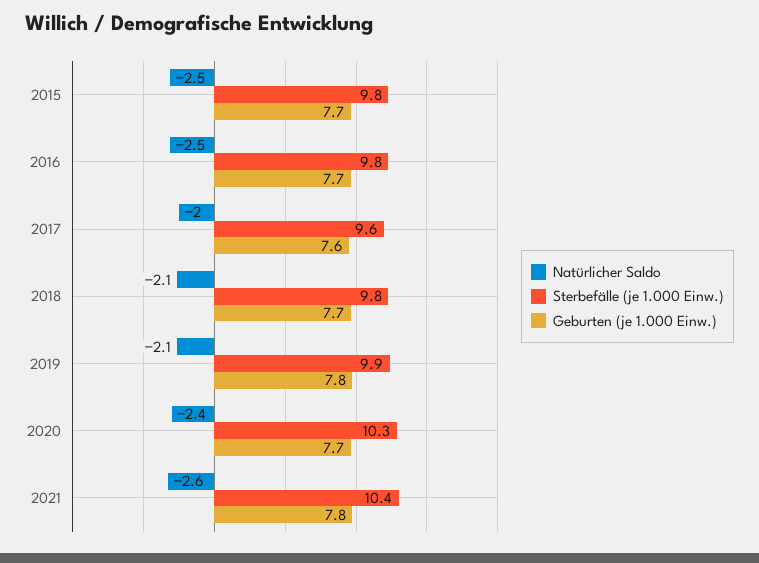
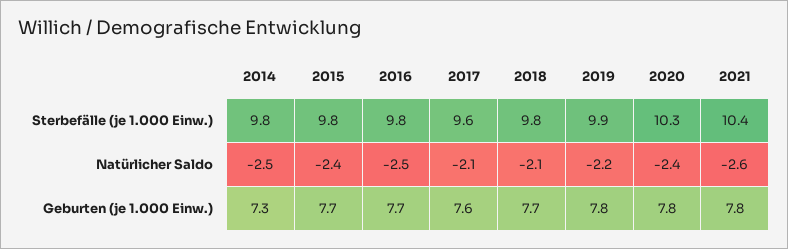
  {
    "Natürlicher Saldo": {
-     "2015": -2.5,
+     "2015": -2.4,
      "2016": -2.5,
-     "2017": -2,
+     "2017": -2.1,
      "2018": -2.1,
-     "2019": -2.1,
+     "2019": -2.2,
      "2020": -2.4,
-     "2021": -2.6
+     "2021": -2.6,
+     "2014": -2.5
    },
    "Sterbefälle (je 1.000 Einw.)": {
      "2015": 9.8,
      "2016": 9.8,
      "2017": 9.6,
      "2018": 9.8,
      "2019": 9.9,
      "2020": 10.3,
-     "2021": 10.4
+     "2021": 10.4,
+     "2014": 9.8
    },
    "Geburten (je 1.000 Einw.)": {
      "2015": 7.7,
      "2016": 7.7,
      "2017": 7.6,
      "2018": 7.7,
      "2019": 7.8,
-     "2020": 7.7,
+     "2020": 7.8,
-     "2021": 7.8
+     "2021": 7.8,
+     "2014": 7.3
    }
  }

